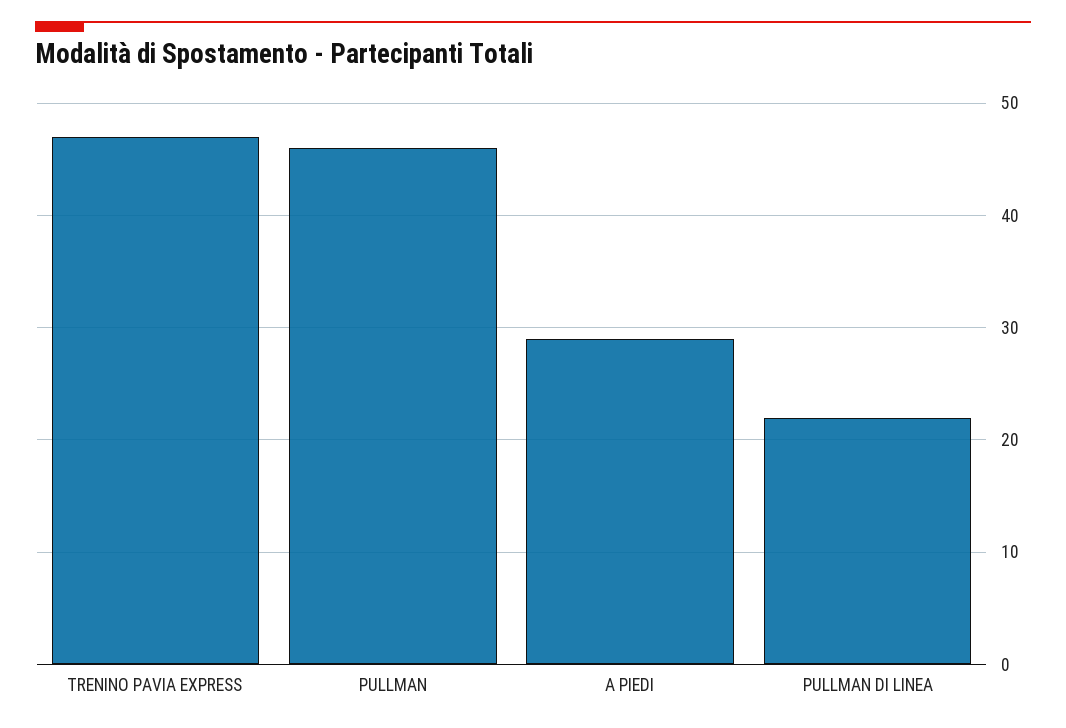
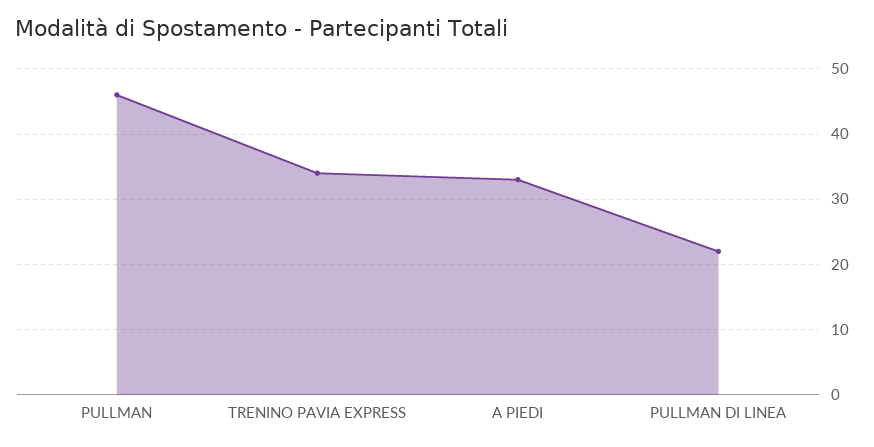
  {
-   "TRENINO PAVIA EXPRESS": 47,
+   "TRENINO PAVIA EXPRESS": 34,
    "PULLMAN": 46,
-   "A PIEDI": 29,
+   "A PIEDI": 33,
    "PULLMAN DI LINEA": 22
  }

